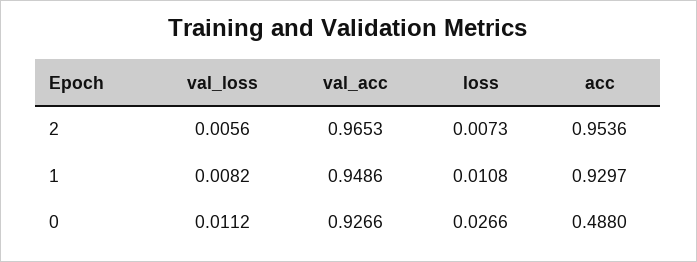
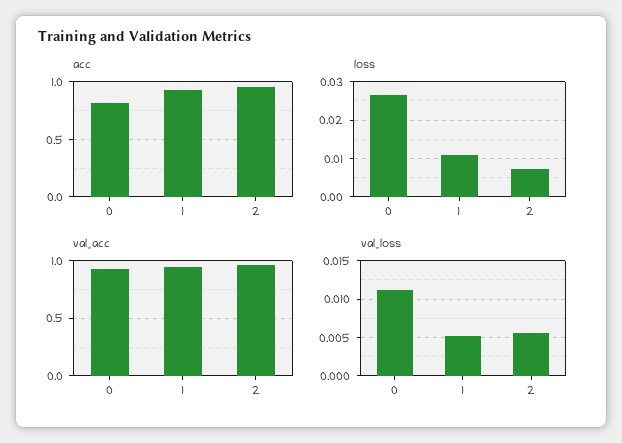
  {
    "val_loss": {
      "2": 0.0056,
-     "1": 0.0082,
+     "1": 0.005,
      "0": 0.0112
    },
    "val_acc": {
      "2": 0.9653,
      "1": 0.9486,
      "0": 0.9266
    },
    "loss": {
      "2": 0.0073,
      "1": 0.0108,
      "0": 0.0266
    },
    "acc": {
      "2": 0.9536,
      "1": 0.9297,
-     "0": 0.488
+     "0": 0.8
    }
  }

